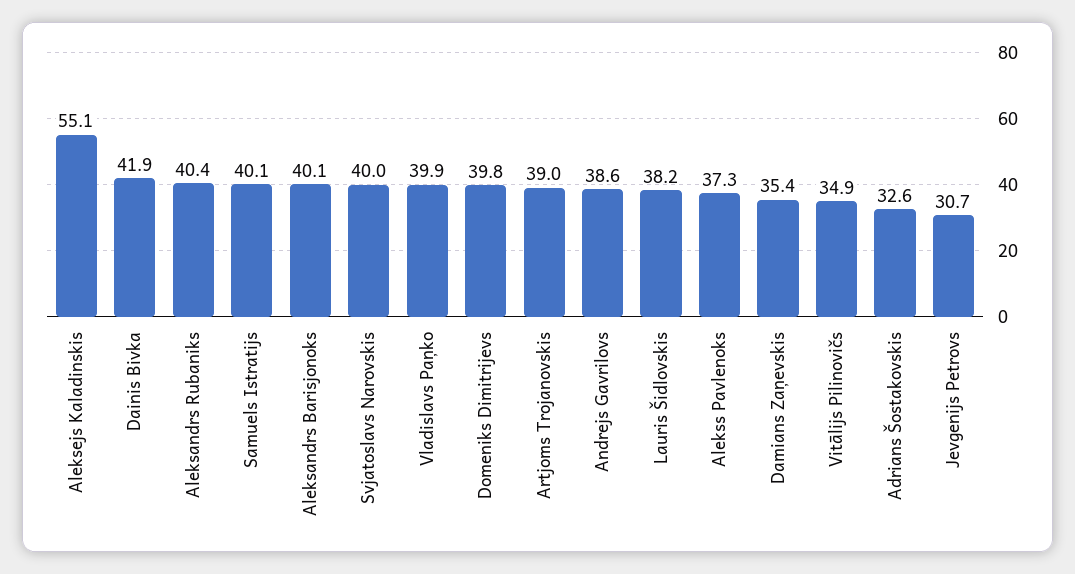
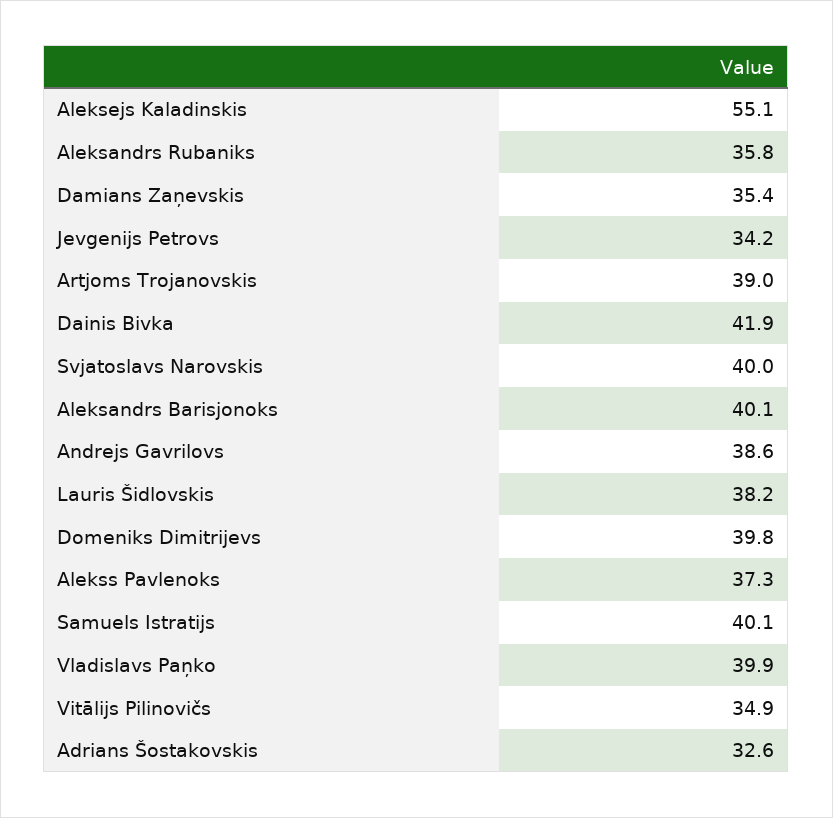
  {
    "Aleksejs Kaladinskis": 55.1,
    "Dainis Bivka": 41.9,
-   "Aleksandrs Rubaniks": 40.4,
+   "Aleksandrs Rubaniks": 35.8,
    "Samuels Istratijs": 40.1,
    "Aleksandrs Barisjonoks": 40.1,
    "Svjatoslavs Narovskis": 40,
    "Vladislavs Paņko": 39.9,
    "Domeniks Dimitrijevs": 39.8,
    "Artjoms Trojanovskis": 39,
    "Andrejs Gavrilovs": 38.6,
    "Lauris Šidlovskis": 38.2,
    "Alekss Pavlenoks": 37.3,
    "Damians Zaņevskis": 35.4,
    "Vitālijs Pilinovičs": 34.9,
    "Adrians Šostakovskis": 32.6,
-   "Jevgenijs Petrovs": 30.7
+   "Jevgenijs Petrovs": 34.2
  }

